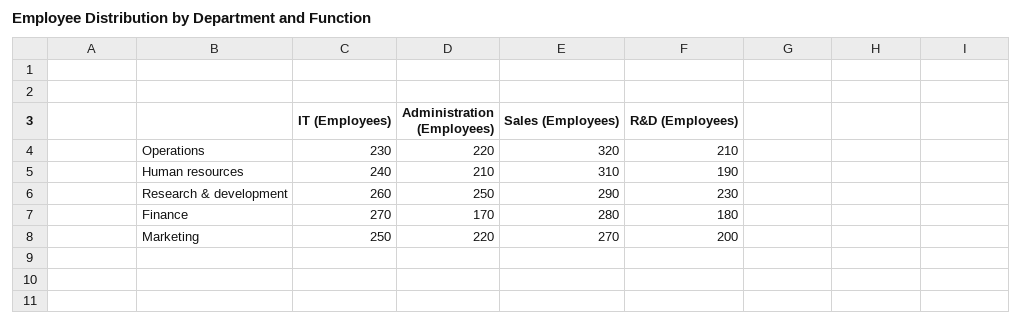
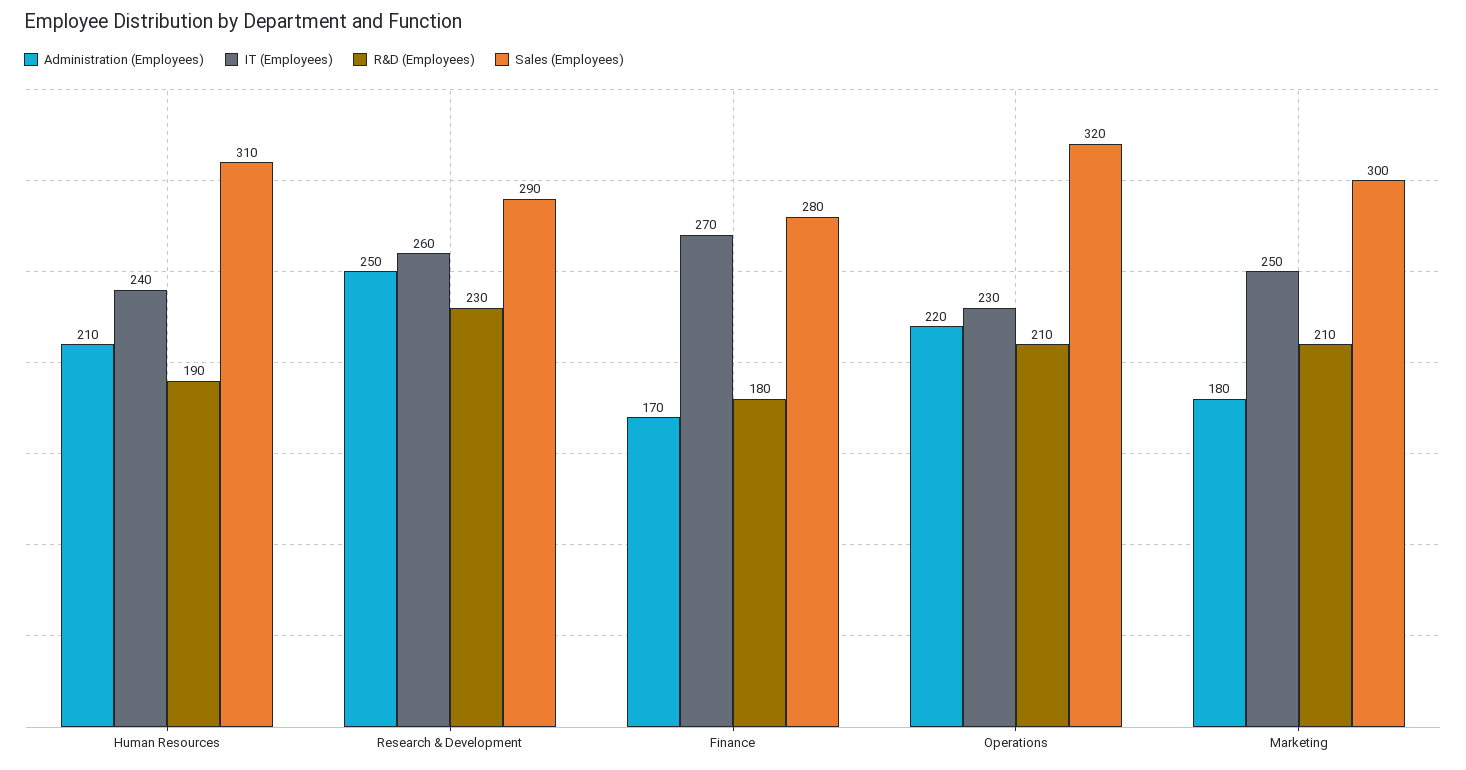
  {
    "IT (Employees)": {
      "Operations": 230,
      "Human resources": 240,
      "Research & development": 260,
      "Finance": 270,
      "Marketing": 250
    },
    "Administration (Employees)": {
      "Operations": 220,
      "Human resources": 210,
      "Research & development": 250,
      "Finance": 170,
-     "Marketing": 220
+     "Marketing": 180
    },
    "Sales (Employees)": {
      "Operations": 320,
      "Human resources": 310,
      "Research & development": 290,
      "Finance": 280,
-     "Marketing": 270
+     "Marketing": 300
    },
    "R&D (Employees)": {
      "Operations": 210,
      "Human resources": 190,
      "Research & development": 230,
      "Finance": 180,
-     "Marketing": 200
+     "Marketing": 210
    }
  }

